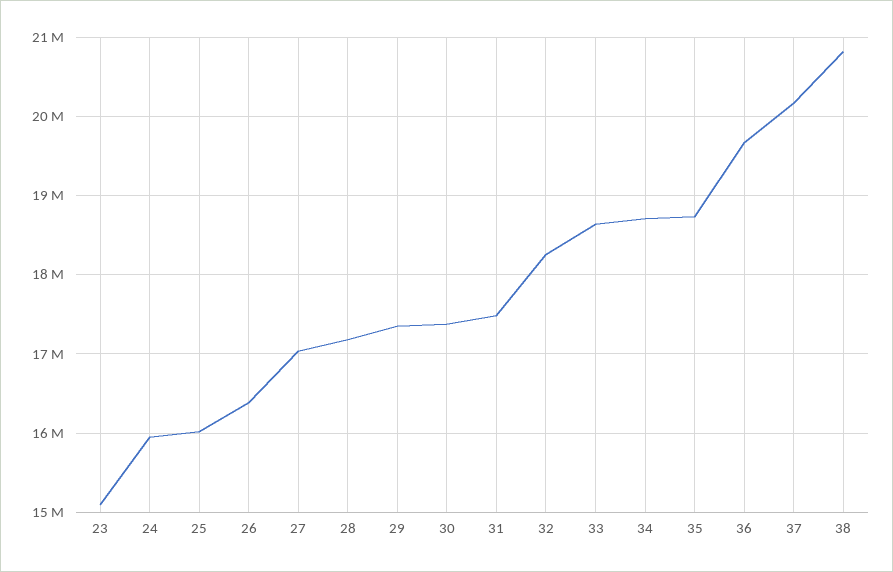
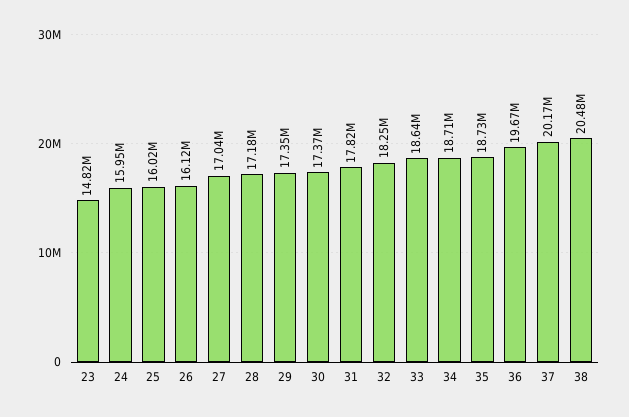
  {
-   "23": 15100000,
+   "23": 14820000,
    "24": 15950000,
    "25": 16020000,
-   "26": 16400000,
+   "26": 16120000,
    "27": 17040000,
    "28": 17180000,
    "29": 17350000,
    "30": 17370000,
-   "31": 17500000,
+   "31": 17820000,
    "32": 18250000,
    "33": 18640000,
    "34": 18710000,
    "35": 18730000,
    "36": 19670000,
    "37": 20170000,
-   "38": 20800000
+   "38": 20480000
  }

